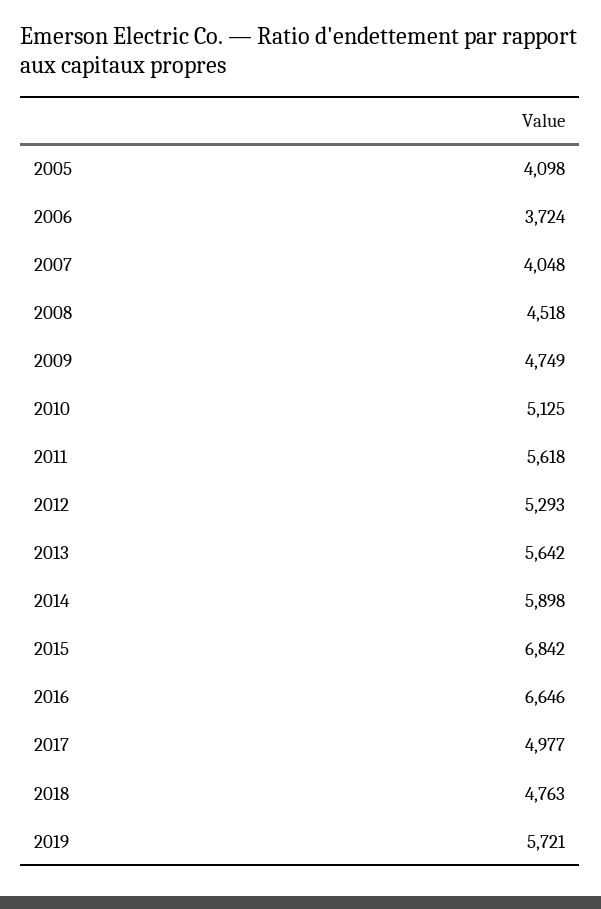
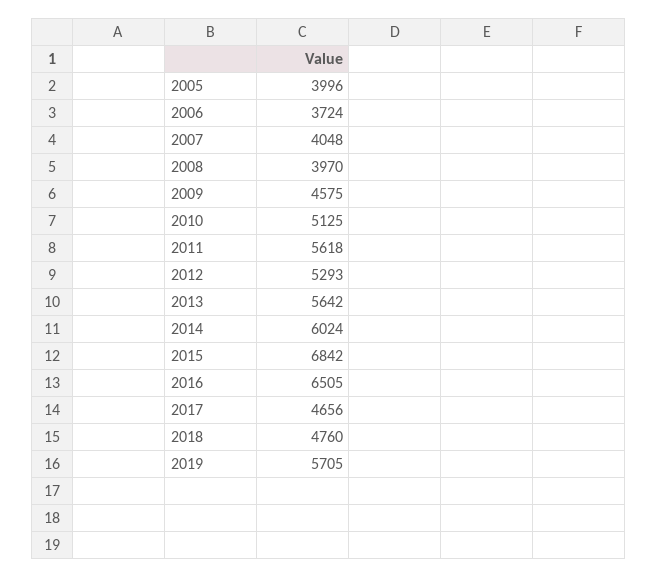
  {
-   "2005": 4098,
+   "2005": 3996,
    "2006": 3724,
    "2007": 4048,
-   "2008": 4518,
+   "2008": 3970,
-   "2009": 4749,
+   "2009": 4575,
    "2010": 5125,
    "2011": 5618,
    "2012": 5293,
    "2013": 5642,
-   "2014": 5898,
+   "2014": 6024,
    "2015": 6842,
-   "2016": 6646,
+   "2016": 6505,
-   "2017": 4977,
+   "2017": 4656,
-   "2018": 4763,
+   "2018": 4760,
-   "2019": 5721
+   "2019": 5705
  }

